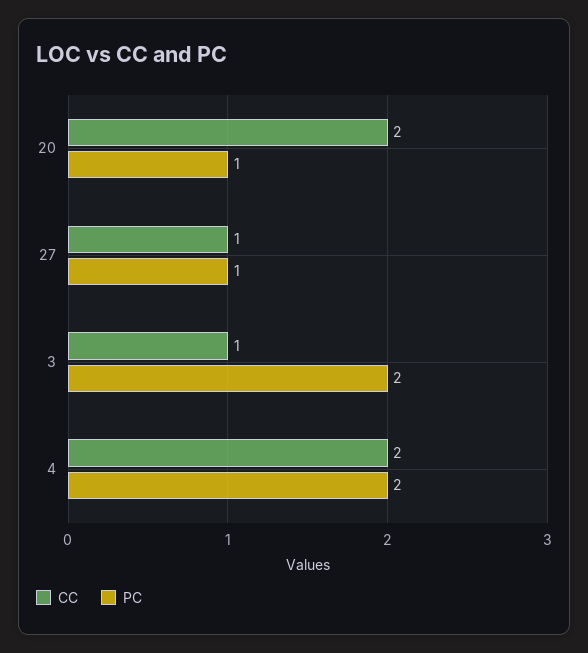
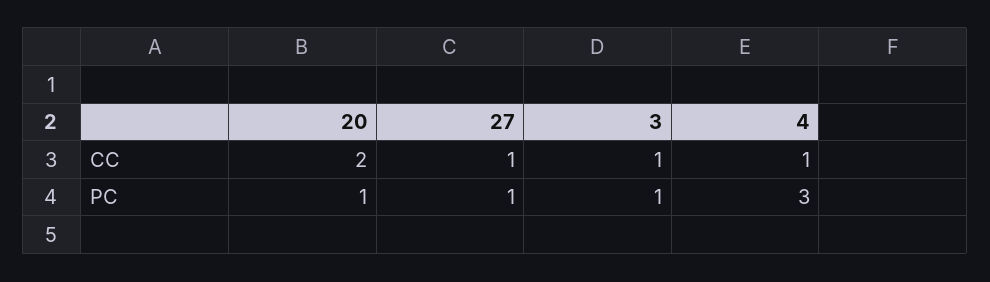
  {
    "CC": {
      "20": 2,
      "27": 1,
      "3": 1,
-     "4": 2
+     "4": 1
    },
    "PC": {
      "20": 1,
      "27": 1,
-     "3": 2,
+     "3": 1,
-     "4": 2
+     "4": 3
    }
  }

